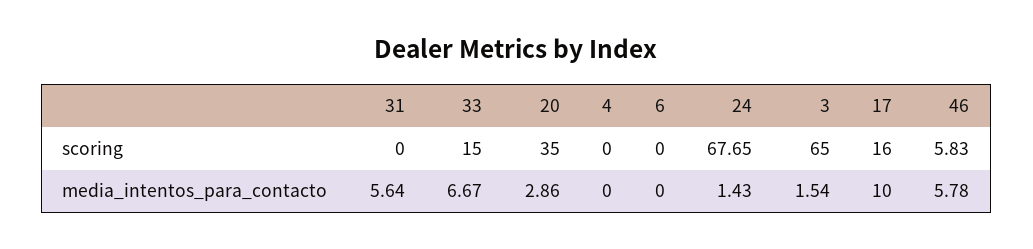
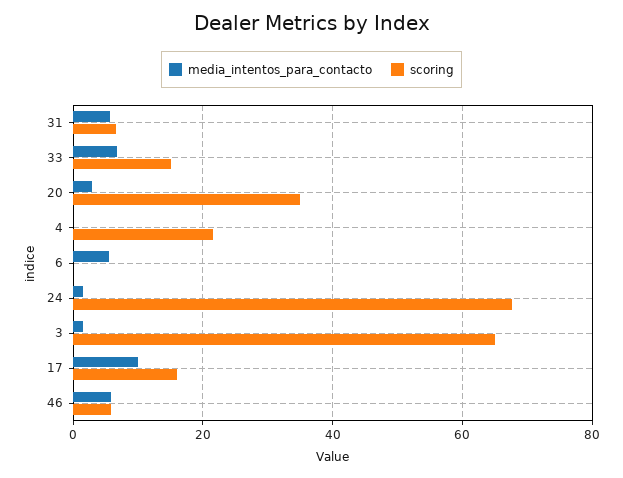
  {
    "scoring": {
-     "31": 0,
+     "31": 6,
      "33": 15,
      "20": 35,
-     "4": 0,
+     "4": 22,
      "6": 0,
      "24": 67.65,
      "3": 65,
      "17": 16,
      "46": 5.83
    },
    "media_intentos_para_contacto": {
      "31": 5.64,
      "33": 6.67,
      "20": 2.86,
      "4": 0,
-     "6": 0,
+     "6": 6,
      "24": 1.43,
      "3": 1.54,
      "17": 10,
      "46": 5.78
    }
  }

